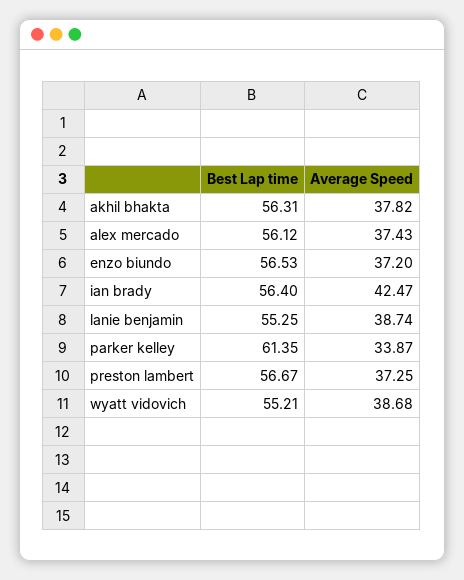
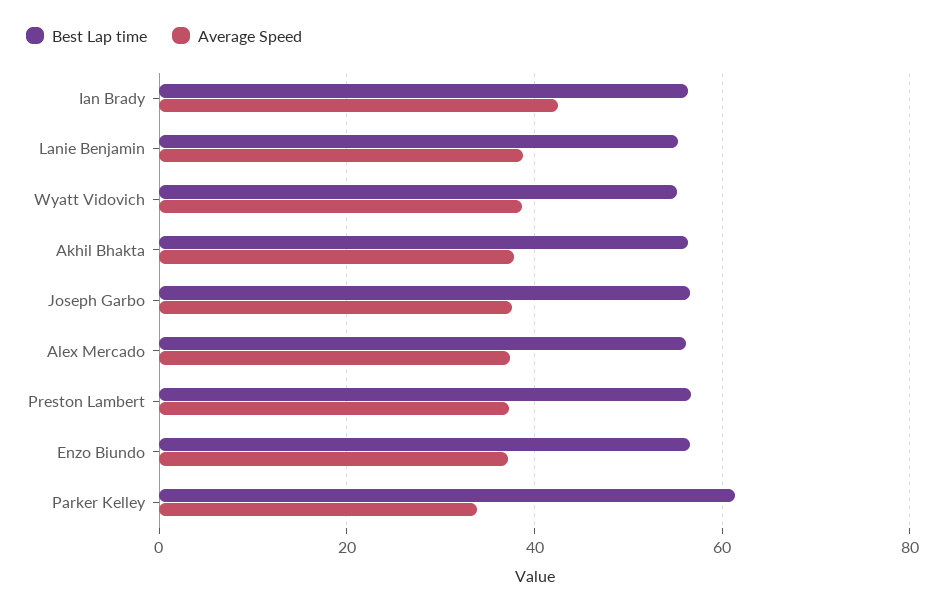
  {
    "Best Lap time": {
      "akhil bhakta": 56.31,
      "alex mercado": 56.12,
      "enzo biundo": 56.53,
      "ian brady": 56.4,
      "lanie benjamin": 55.25,
      "parker kelley": 61.35,
      "preston lambert": 56.67,
-     "wyatt vidovich": 55.21
+     "wyatt vidovich": 55.21,
+     "Joseph Garbo": 56
    },
    "Average Speed": {
      "akhil bhakta": 37.82,
      "alex mercado": 37.43,
      "enzo biundo": 37.2,
      "ian brady": 42.47,
      "lanie benjamin": 38.74,
      "parker kelley": 33.87,
      "preston lambert": 37.25,
-     "wyatt vidovich": 38.68
+     "wyatt vidovich": 38.68,
+     "Joseph Garbo": 38
    }
  }

